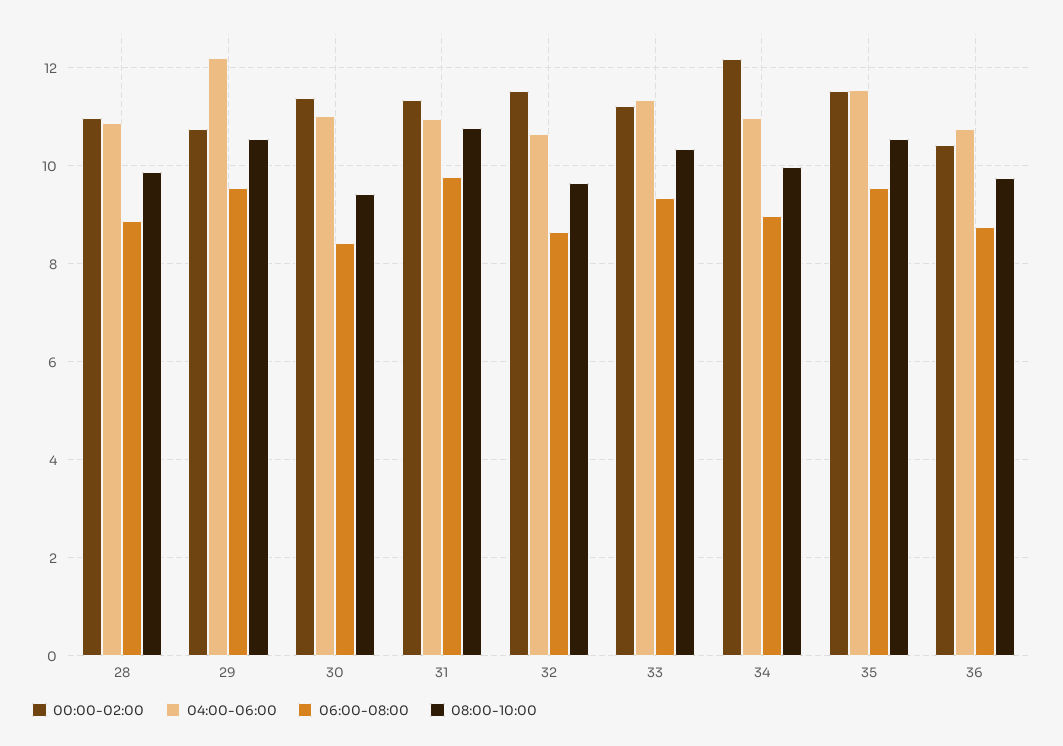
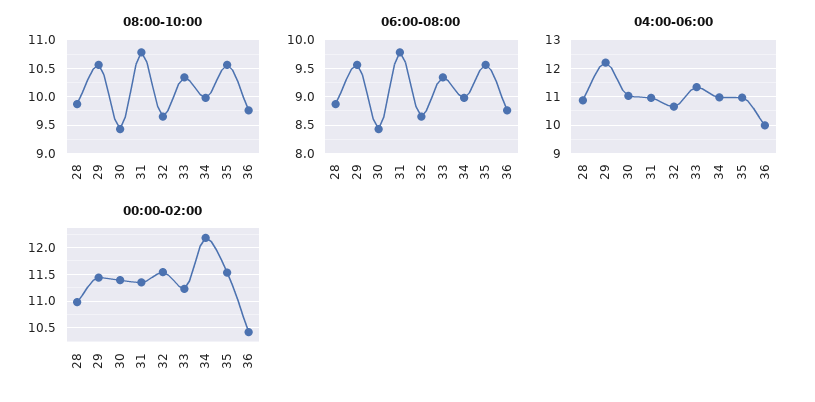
  {
    "00:00-02:00": {
      "28": 11,
-     "29": 10.8,
+     "29": 11.5,
      "30": 11.4,
      "31": 11.4,
      "32": 11.6,
      "33": 11.2,
      "34": 12.2,
      "35": 11.6,
      "36": 10.4
    },
    "04:00-06:00": {
      "28": 10.8,
      "29": 12.2,
      "30": 11,
      "31": 11,
      "32": 10.6,
      "33": 11.4,
      "34": 11,
-     "35": 11.6,
+     "35": 11,
-     "36": 10.8
+     "36": 10
    },
    "06:00-08:00": {
      "28": 8.8,
      "29": 9.6,
      "30": 8.4,
      "31": 9.8,
      "32": 8.6,
      "33": 9.4,
      "34": 9,
      "35": 9.6,
      "36": 8.8
    },
    "08:00-10:00": {
      "28": 9.8,
      "29": 10.6,
      "30": 9.4,
      "31": 10.8,
      "32": 9.6,
      "33": 10.4,
      "34": 10,
      "35": 10.6,
      "36": 9.8
    }
  }

